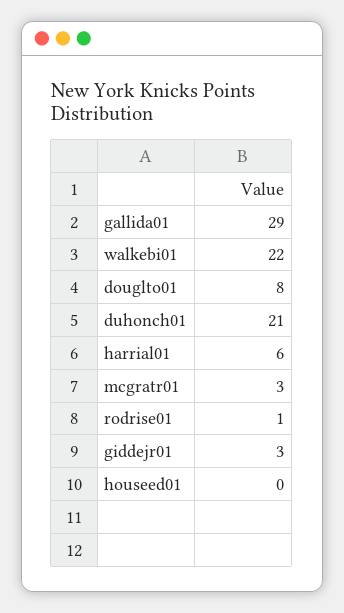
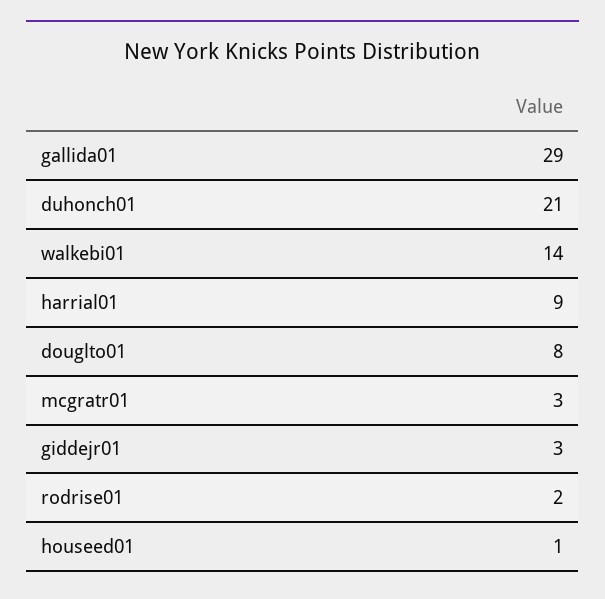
  {
    "gallida01": 29,
-   "walkebi01": 22,
+   "walkebi01": 14,
    "douglto01": 8,
    "duhonch01": 21,
-   "harrial01": 6,
+   "harrial01": 9,
    "mcgratr01": 3,
-   "rodrise01": 1,
+   "rodrise01": 2,
    "giddejr01": 3,
-   "houseed01": 0
+   "houseed01": 1
  }

